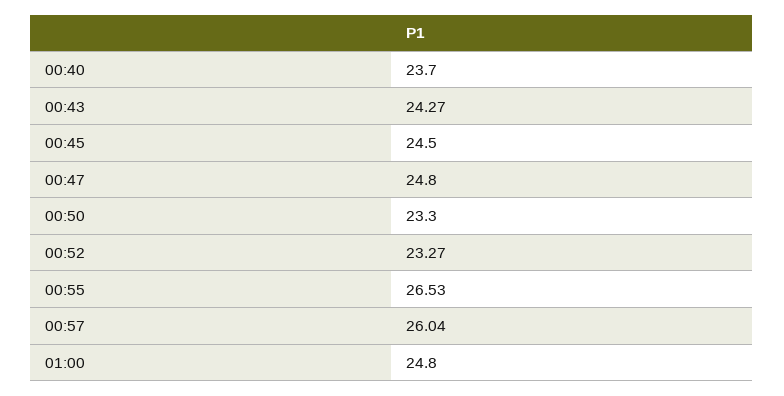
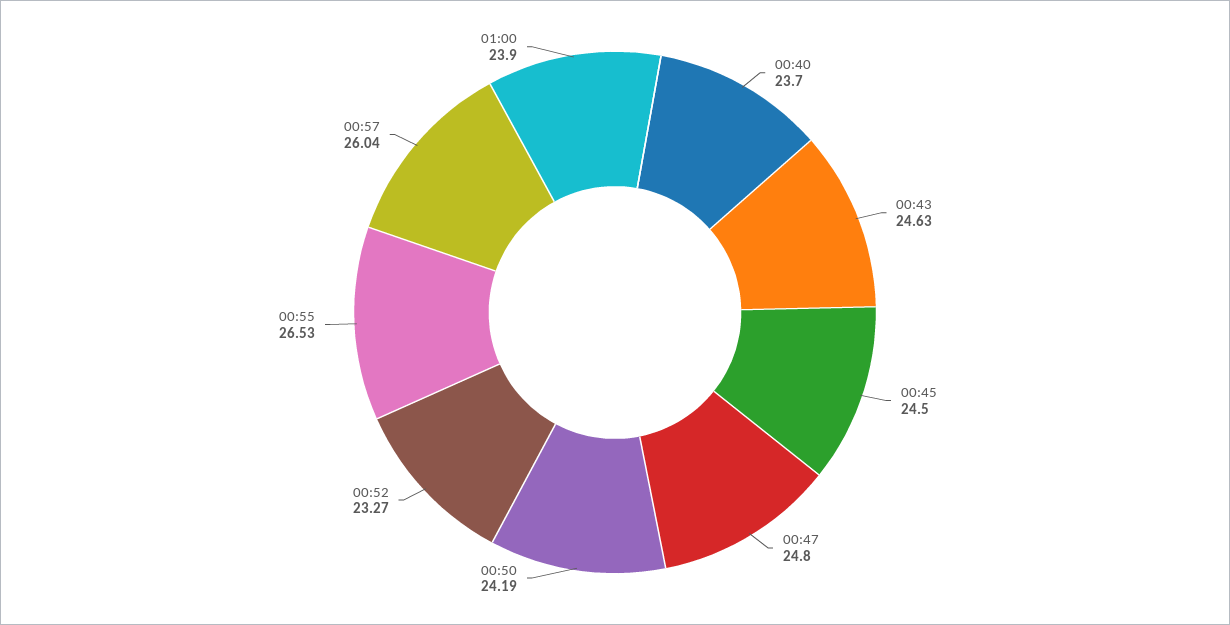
  {
    "00:40": 23.7,
-   "00:43": 24.27,
+   "00:43": 24.63,
    "00:45": 24.5,
    "00:47": 24.8,
-   "00:50": 23.3,
+   "00:50": 24.19,
    "00:52": 23.27,
    "00:55": 26.53,
    "00:57": 26.04,
-   "01:00": 24.8
+   "01:00": 23.9
  }

